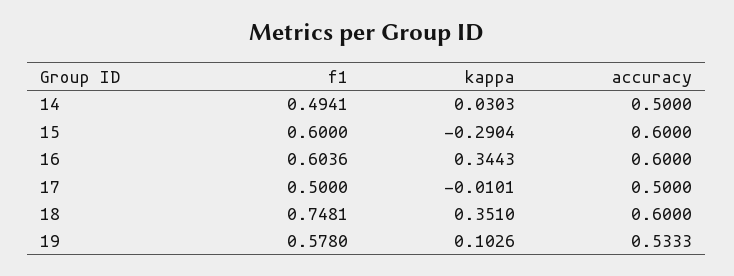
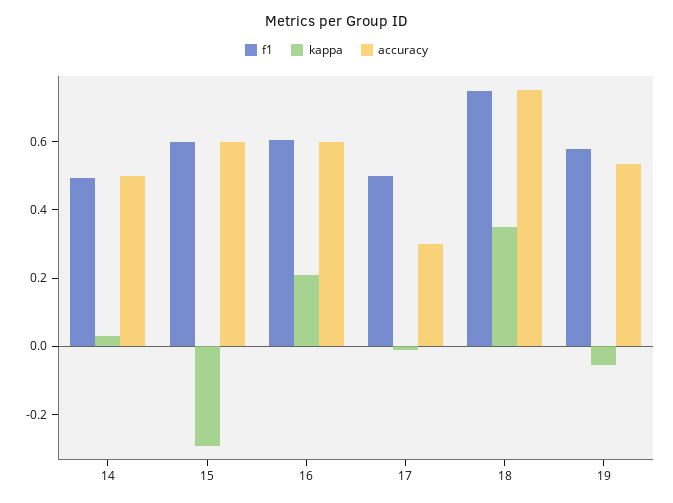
  {
    "f1": {
      "14": 0.4941,
      "15": 0.6,
      "16": 0.6036,
      "17": 0.5,
      "18": 0.7481,
      "19": 0.578
    },
    "kappa": {
      "14": 0.0303,
      "15": -0.2904,
-     "16": 0.3443,
+     "16": 0.2,
      "17": -0.0101,
      "18": 0.351,
-     "19": 0.1026
+     "19": -0.05
    },
    "accuracy": {
      "14": 0.5,
      "15": 0.6,
      "16": 0.6,
-     "17": 0.5,
+     "17": 0.3,
-     "18": 0.6,
+     "18": 0.75,
      "19": 0.5333
    }
  }

